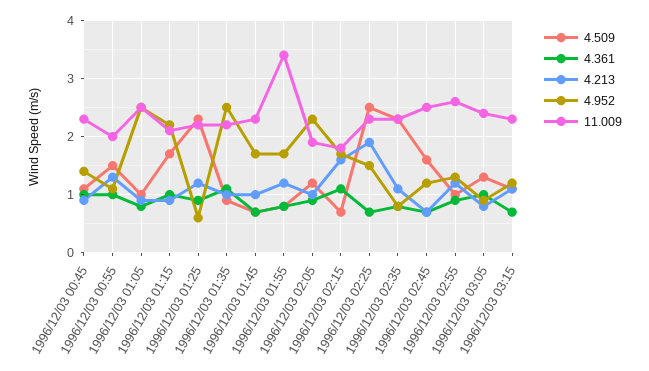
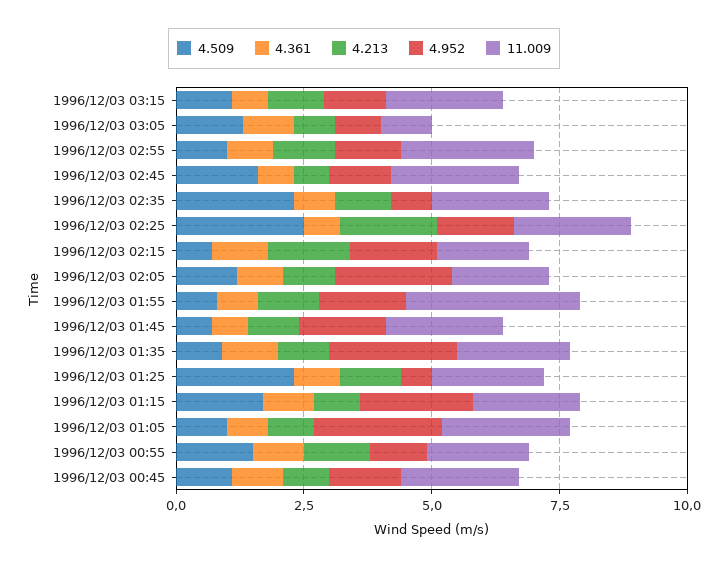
  {
    "4.509": {
      "1996/12/03 00:45": 1,
      "1996/12/03 00:55": 1.5,
      "1996/12/03 01:05": 1,
      "1996/12/03 01:15": 1.5,
      "1996/12/03 01:25": 2.5,
      "1996/12/03 01:35": 1,
      "1996/12/03 01:45": 0.5,
      "1996/12/03 01:55": 1,
      "1996/12/03 02:05": 1,
      "1996/12/03 02:15": 0.5,
      "1996/12/03 02:25": 2.5,
      "1996/12/03 02:35": 2.5,
      "1996/12/03 02:45": 1.5,
      "1996/12/03 02:55": 1,
      "1996/12/03 03:05": 1.5,
      "1996/12/03 03:15": 1
    },
    "4.361": {
      "1996/12/03 00:45": 1,
      "1996/12/03 00:55": 1,
      "1996/12/03 01:05": 1,
      "1996/12/03 01:15": 1,
      "1996/12/03 01:25": 1,
      "1996/12/03 01:35": 1,
      "1996/12/03 01:45": 0.5,
      "1996/12/03 01:55": 1,
      "1996/12/03 02:05": 1,
      "1996/12/03 02:15": 1,
      "1996/12/03 02:25": 0.5,
      "1996/12/03 02:35": 1,
      "1996/12/03 02:45": 0.5,
      "1996/12/03 02:55": 1,
      "1996/12/03 03:05": 1,
      "1996/12/03 03:15": 0.5
    },
    "4.213": {
      "1996/12/03 00:45": 1,
      "1996/12/03 00:55": 1.5,
      "1996/12/03 01:05": 1,
      "1996/12/03 01:15": 1,
      "1996/12/03 01:25": 1,
      "1996/12/03 01:35": 1,
      "1996/12/03 01:45": 1,
      "1996/12/03 01:55": 1,
      "1996/12/03 02:05": 1,
      "1996/12/03 02:15": 1.5,
      "1996/12/03 02:25": 2,
      "1996/12/03 02:35": 1,
      "1996/12/03 02:45": 0.5,
      "1996/12/03 02:55": 1,
      "1996/12/03 03:05": 1,
      "1996/12/03 03:15": 1
    },
    "4.952": {
      "1996/12/03 00:45": 1.5,
      "1996/12/03 00:55": 1,
      "1996/12/03 01:05": 2.5,
      "1996/12/03 01:15": 2,
      "1996/12/03 01:25": 0.5,
      "1996/12/03 01:35": 2.5,
      "1996/12/03 01:45": 1.5,
      "1996/12/03 01:55": 1.5,
      "1996/12/03 02:05": 2.5,
      "1996/12/03 02:15": 1.5,
      "1996/12/03 02:25": 1.5,
      "1996/12/03 02:35": 1,
      "1996/12/03 02:45": 1,
      "1996/12/03 02:55": 1.5,
      "1996/12/03 03:05": 1,
      "1996/12/03 03:15": 1
    },
    "11.009": {
      "1996/12/03 00:45": 2.5,
      "1996/12/03 00:55": 2,
      "1996/12/03 01:05": 2.5,
      "1996/12/03 01:15": 2,
      "1996/12/03 01:25": 2,
      "1996/12/03 01:35": 2,
      "1996/12/03 01:45": 2.5,
      "1996/12/03 01:55": 3.5,
      "1996/12/03 02:05": 2,
      "1996/12/03 02:15": 2,
      "1996/12/03 02:25": 2.5,
      "1996/12/03 02:35": 2.5,
      "1996/12/03 02:45": 2.5,
      "1996/12/03 02:55": 2.5,
-     "1996/12/03 03:05": 2.5,
+     "1996/12/03 03:05": 1,
      "1996/12/03 03:15": 2.5
    }
  }

